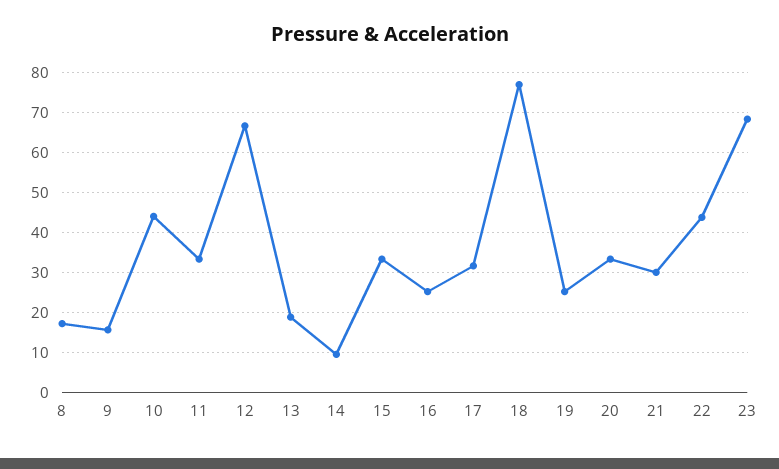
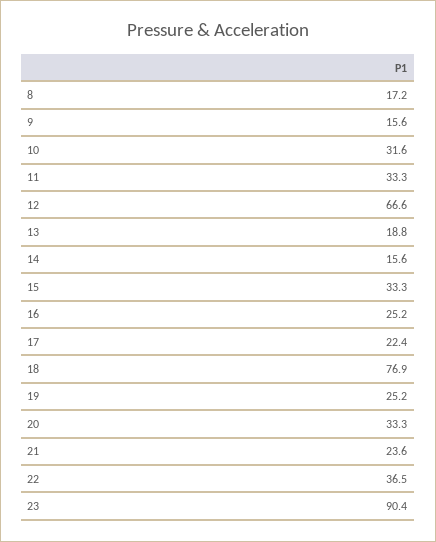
  {
    "8": 17.2,
    "9": 15.6,
-   "10": 44,
+   "10": 31.6,
    "11": 33.3,
    "12": 66.6,
    "13": 18.8,
-   "14": 10,
+   "14": 15.6,
    "15": 33.3,
    "16": 25.2,
-   "17": 32,
+   "17": 22.4,
    "18": 76.9,
    "19": 25.2,
    "20": 33.3,
-   "21": 30,
+   "21": 23.6,
-   "22": 44,
+   "22": 36.5,
-   "23": 68
+   "23": 90.4
  }

